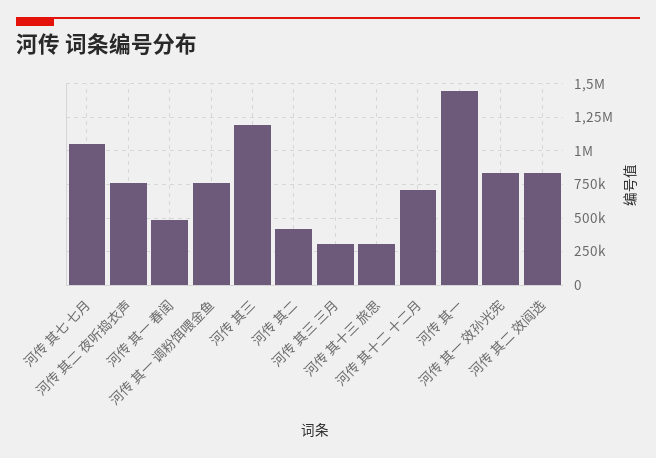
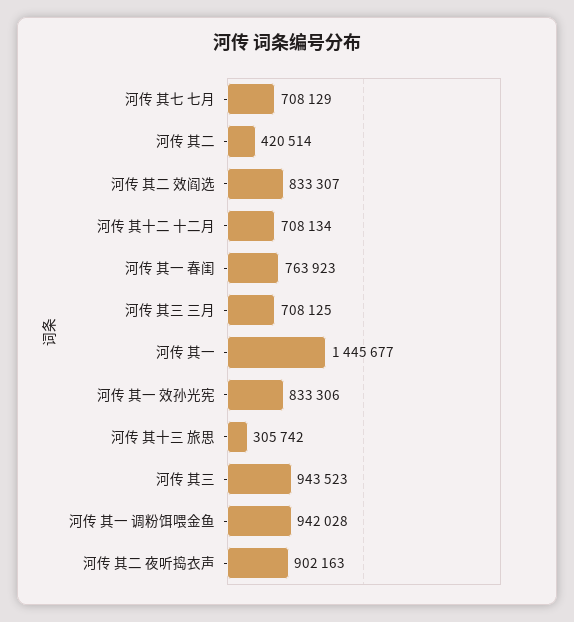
  {
-   "河传 其七 七月": 1050000,
+   "河传 其七 七月": 708129,
-   "河传 其二 夜听捣衣声": 750000,
+   "河传 其二 夜听捣衣声": 902163,
-   "河传 其一 春闺": 500000,
+   "河传 其一 春闺": 763923,
-   "河传 其一 调粉饵喂金鱼": 750000,
+   "河传 其一 调粉饵喂金鱼": 942028,
-   "河传 其三": 1200000,
+   "河传 其三": 943523,
    "河传 其二": 420514,
-   "河传 其三 三月": 300000,
+   "河传 其三 三月": 708125,
    "河传 其十三 旅思": 305742,
    "河传 其十二 十二月": 708134,
    "河传 其一": 1445677,
    "河传 其一 效孙光宪": 833306,
    "河传 其二 效阎选": 833307
  }

